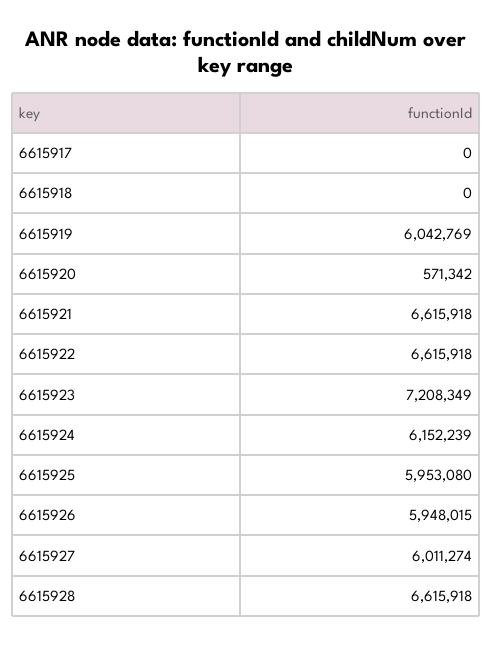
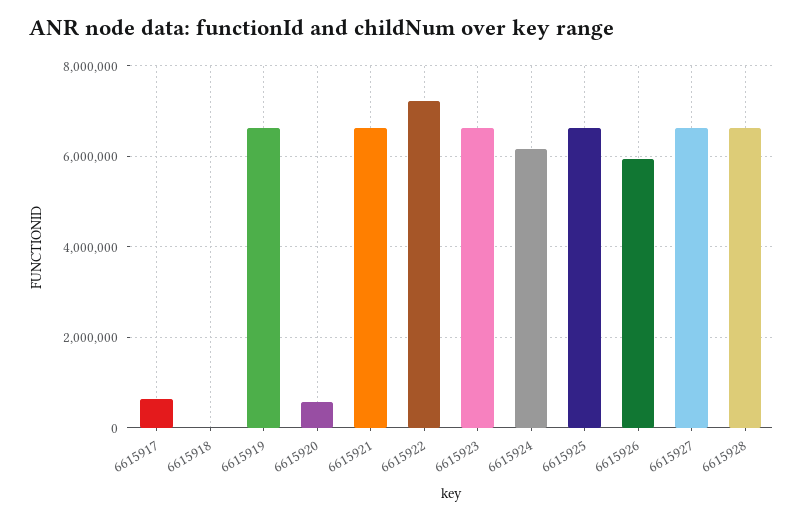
  {
-   "6615917": 0,
+   "6615917": 600000,
    "6615918": 0,
-   "6615919": 6042769,
+   "6615919": 6600000,
    "6615920": 571342,
    "6615921": 6615918,
-   "6615922": 6615918,
+   "6615922": 7200000,
-   "6615923": 7208349,
+   "6615923": 6600000,
    "6615924": 6152239,
-   "6615925": 5953080,
+   "6615925": 6600000,
    "6615926": 5948015,
-   "6615927": 6011274,
+   "6615927": 6600000,
    "6615928": 6615918
  }

